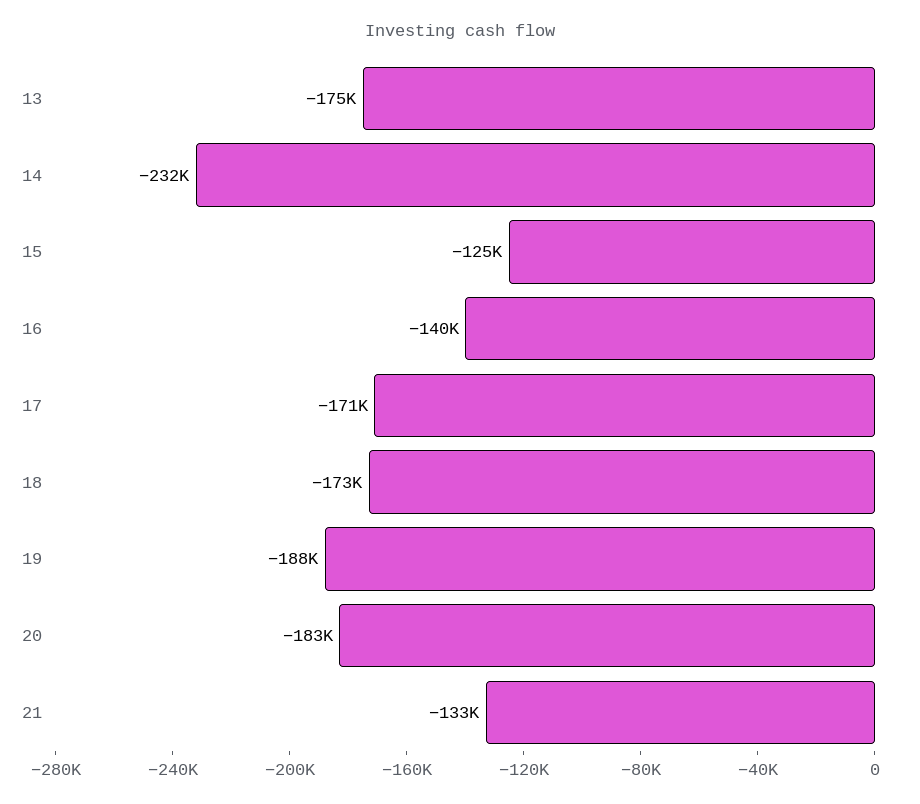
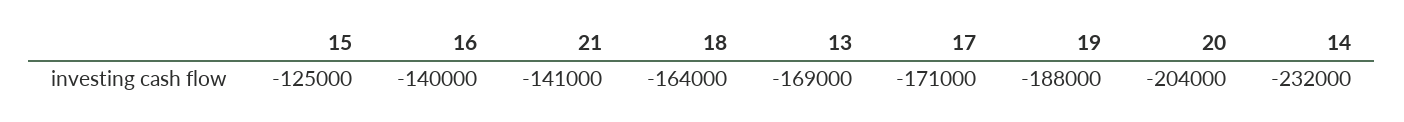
  {
-   "13": -175000,
+   "13": -169000,
    "14": -232000,
    "15": -125000,
    "16": -140000,
    "17": -171000,
-   "18": -173000,
+   "18": -164000,
    "19": -188000,
-   "20": -183000,
+   "20": -204000,
-   "21": -133000
+   "21": -141000
  }

